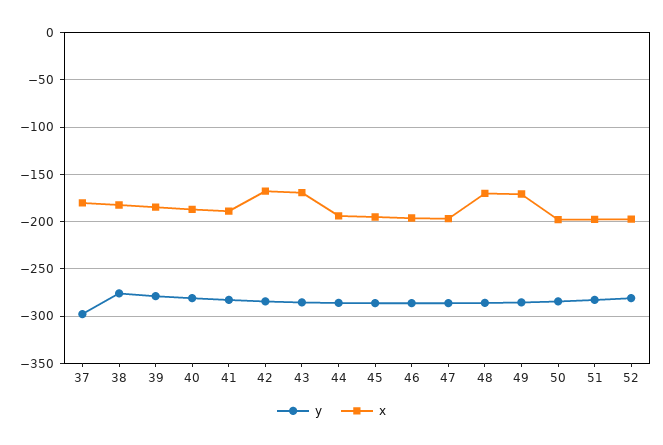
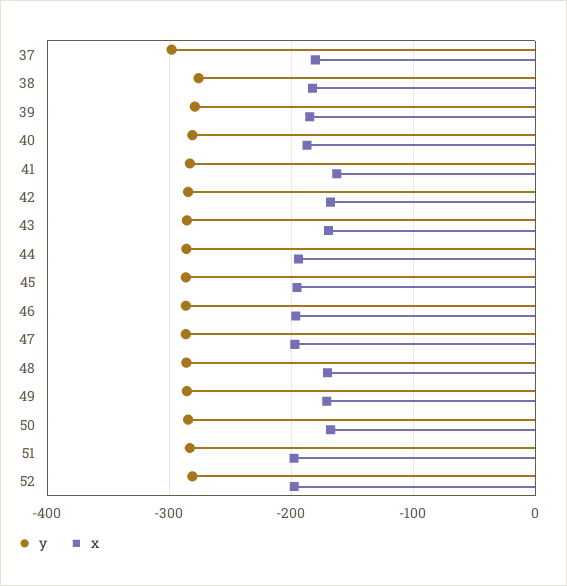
  {
    "y": {
      "37": -300,
      "38": -280,
      "39": -280,
      "40": -280,
      "41": -280,
      "42": -280,
      "43": -290,
      "44": -290,
      "45": -290,
      "46": -290,
      "47": -290,
      "48": -290,
      "49": -290,
      "50": -280,
      "51": -280,
      "52": -280
    },
    "x": {
      "37": -180,
      "38": -180,
      "39": -180,
      "40": -190,
-     "41": -190,
+     "41": -160,
      "42": -170,
      "43": -170,
      "44": -190,
      "45": -200,
      "46": -200,
      "47": -200,
      "48": -170,
      "49": -170,
-     "50": -200,
+     "50": -170,
      "51": -200,
      "52": -200
    }
  }

